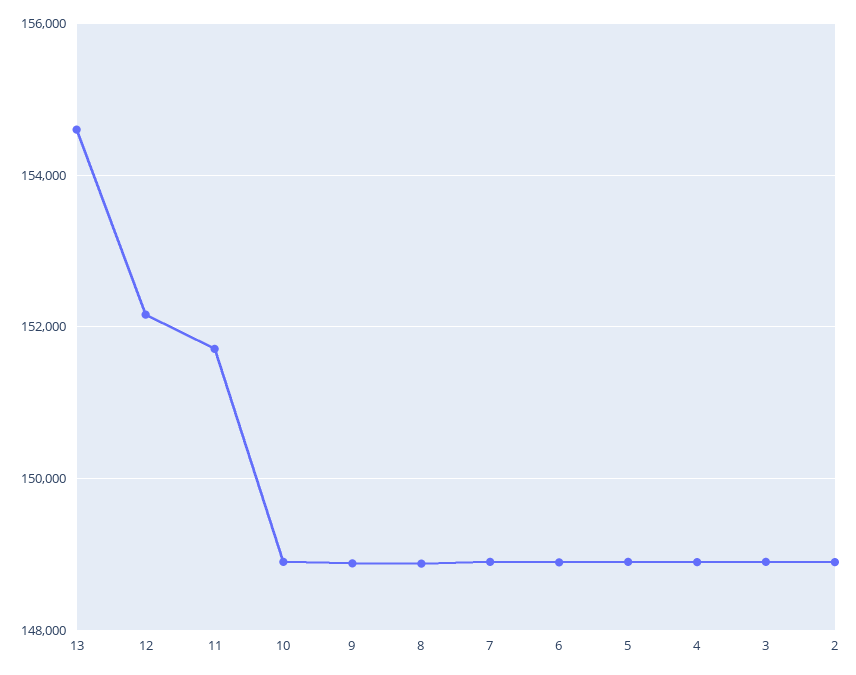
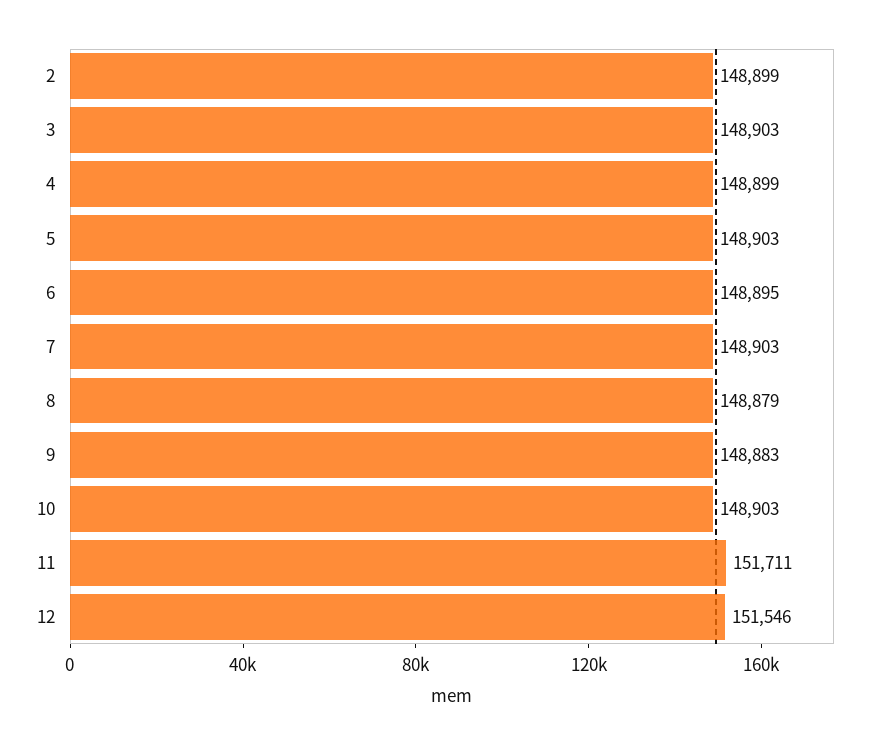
  {
-   "13": 154600,
-   "12": 152200,
+   "12": 151546,
    "11": 151711,
    "10": 148903,
    "9": 148883,
    "8": 148879,
    "7": 148903,
    "6": 148895,
    "5": 148903,
    "4": 148899,
    "3": 148903,
    "2": 148899
  }

